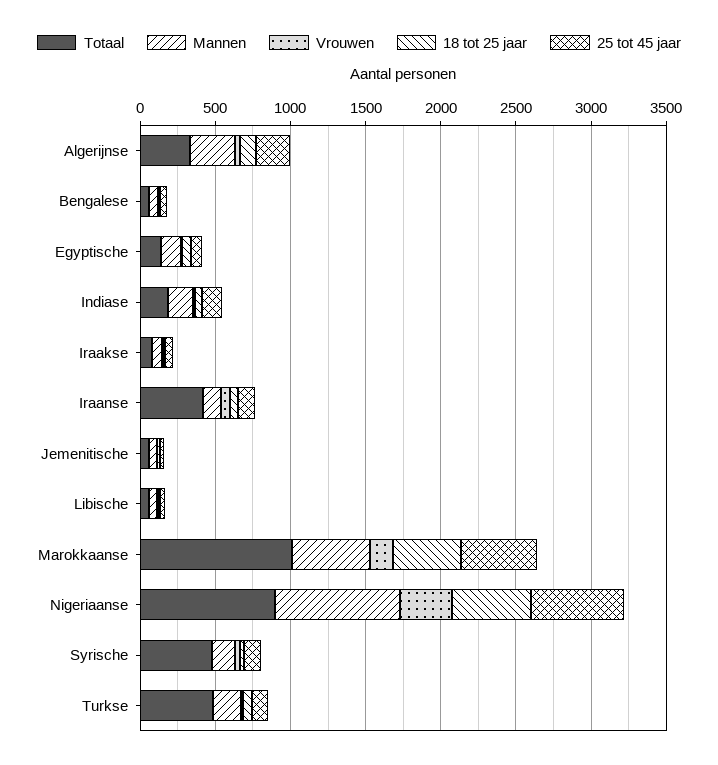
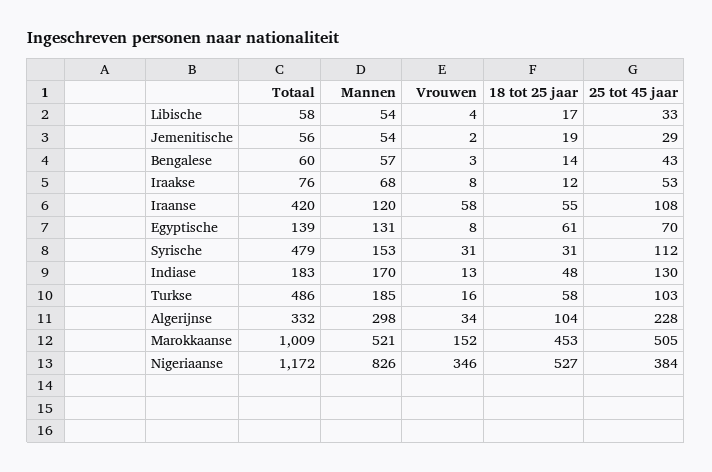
  {
    "Totaal": {
      "Algerijnse": 332,
      "Bengalese": 60,
      "Egyptische": 139,
      "Indiase": 183,
      "Iraakse": 76,
      "Iraanse": 420,
      "Jemenitische": 56,
      "Libische": 58,
      "Marokkaanse": 1009,
-     "Nigeriaanse": 900,
+     "Nigeriaanse": 1172,
      "Syrische": 479,
      "Turkse": 486
    },
    "Mannen": {
      "Algerijnse": 298,
      "Bengalese": 57,
      "Egyptische": 131,
      "Indiase": 170,
      "Iraakse": 68,
      "Iraanse": 120,
      "Jemenitische": 54,
      "Libische": 54,
      "Marokkaanse": 521,
      "Nigeriaanse": 826,
      "Syrische": 153,
      "Turkse": 185
    },
    "Vrouwen": {
      "Algerijnse": 34,
      "Bengalese": 3,
      "Egyptische": 8,
      "Indiase": 13,
      "Iraakse": 8,
      "Iraanse": 58,
      "Jemenitische": 2,
      "Libische": 4,
      "Marokkaanse": 152,
      "Nigeriaanse": 346,
      "Syrische": 31,
      "Turkse": 16
    },
    "18 tot 25 jaar": {
      "Algerijnse": 104,
      "Bengalese": 14,
      "Egyptische": 61,
      "Indiase": 48,
      "Iraakse": 12,
      "Iraanse": 55,
      "Jemenitische": 19,
      "Libische": 17,
      "Marokkaanse": 453,
      "Nigeriaanse": 527,
      "Syrische": 31,
      "Turkse": 58
    },
    "25 tot 45 jaar": {
      "Algerijnse": 228,
      "Bengalese": 43,
      "Egyptische": 70,
      "Indiase": 130,
      "Iraakse": 53,
      "Iraanse": 108,
      "Jemenitische": 29,
      "Libische": 33,
      "Marokkaanse": 505,
-     "Nigeriaanse": 600,
+     "Nigeriaanse": 384,
      "Syrische": 112,
      "Turkse": 103
    }
  }

